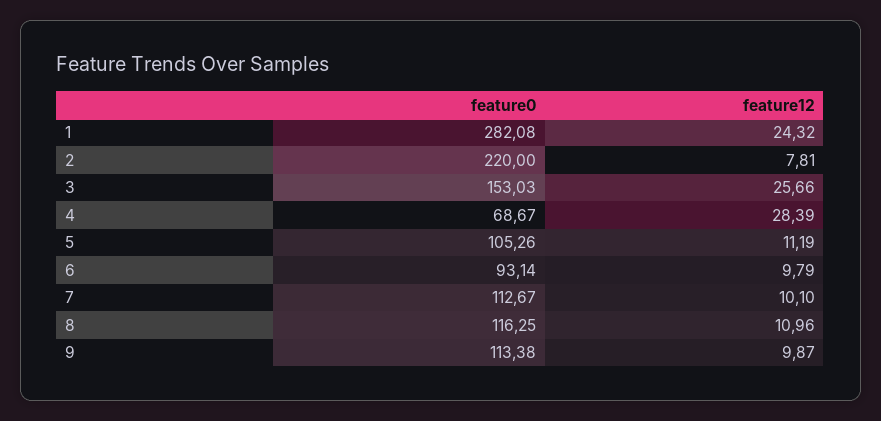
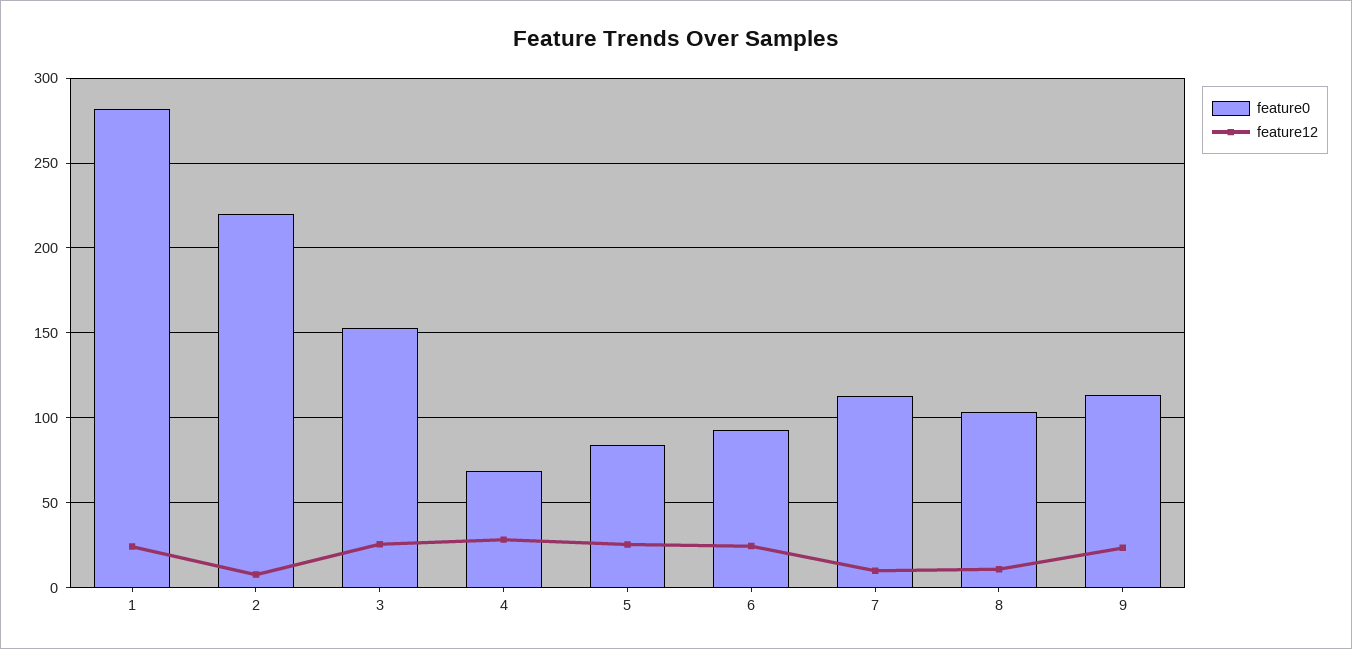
  {
    "feature0": {
      "1": 282.08,
      "2": 220,
      "3": 153.03,
      "4": 68.67,
-     "5": 105.26,
+     "5": 85,
      "6": 93.14,
      "7": 112.67,
-     "8": 116.25,
+     "8": 105,
      "9": 113.38
    },
    "feature12": {
      "1": 24.32,
      "2": 7.81,
      "3": 25.66,
      "4": 28.39,
-     "5": 11.19,
+     "5": 25,
-     "6": 9.79,
+     "6": 25,
      "7": 10.1,
      "8": 10.96,
-     "9": 9.87
+     "9": 25
    }
  }

